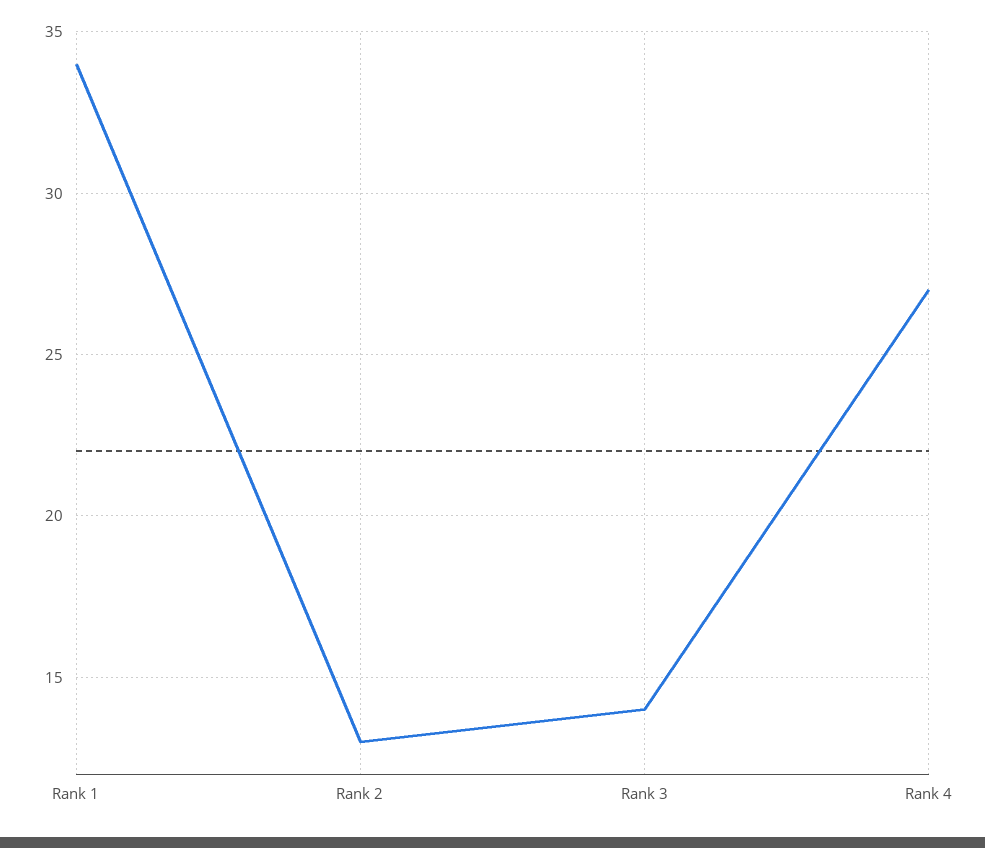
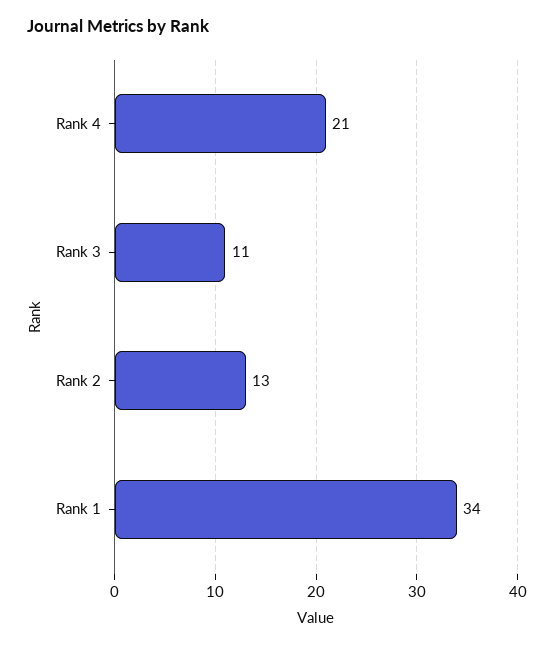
  {
    "Rank 1": 34,
    "Rank 2": 13,
-   "Rank 3": 14,
+   "Rank 3": 11,
-   "Rank 4": 27
+   "Rank 4": 21
  }

